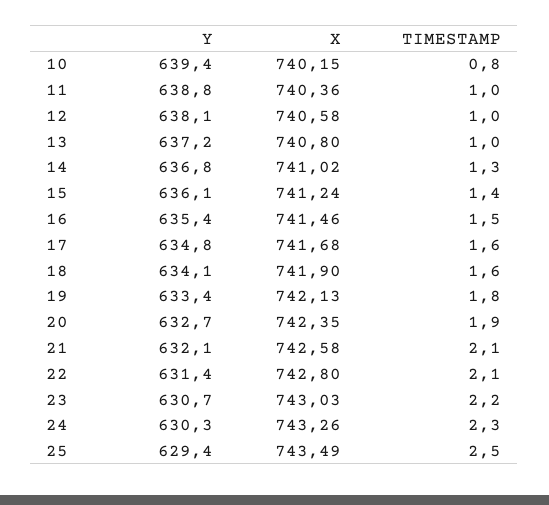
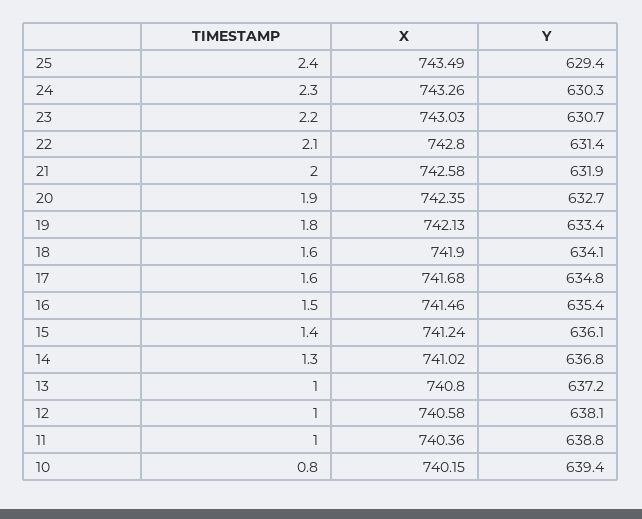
  {
    "Y": {
      "10": 639.4,
      "11": 638.8,
      "12": 638.1,
      "13": 637.2,
      "14": 636.8,
      "15": 636.1,
      "16": 635.4,
      "17": 634.8,
      "18": 634.1,
      "19": 633.4,
      "20": 632.7,
-     "21": 632.1,
+     "21": 631.9,
      "22": 631.4,
      "23": 630.7,
      "24": 630.3,
      "25": 629.4
    },
    "X": {
      "10": 740.15,
      "11": 740.36,
      "12": 740.58,
      "13": 740.8,
      "14": 741.02,
      "15": 741.24,
      "16": 741.46,
      "17": 741.68,
      "18": 741.9,
      "19": 742.13,
      "20": 742.35,
      "21": 742.58,
      "22": 742.8,
      "23": 743.03,
      "24": 743.26,
      "25": 743.49
    },
    "TIMESTAMP": {
      "10": 0.8,
      "11": 1,
      "12": 1,
      "13": 1,
      "14": 1.3,
      "15": 1.4,
      "16": 1.5,
      "17": 1.6,
      "18": 1.6,
      "19": 1.8,
      "20": 1.9,
-     "21": 2.1,
+     "21": 2,
      "22": 2.1,
      "23": 2.2,
      "24": 2.3,
-     "25": 2.5
+     "25": 2.4
    }
  }

